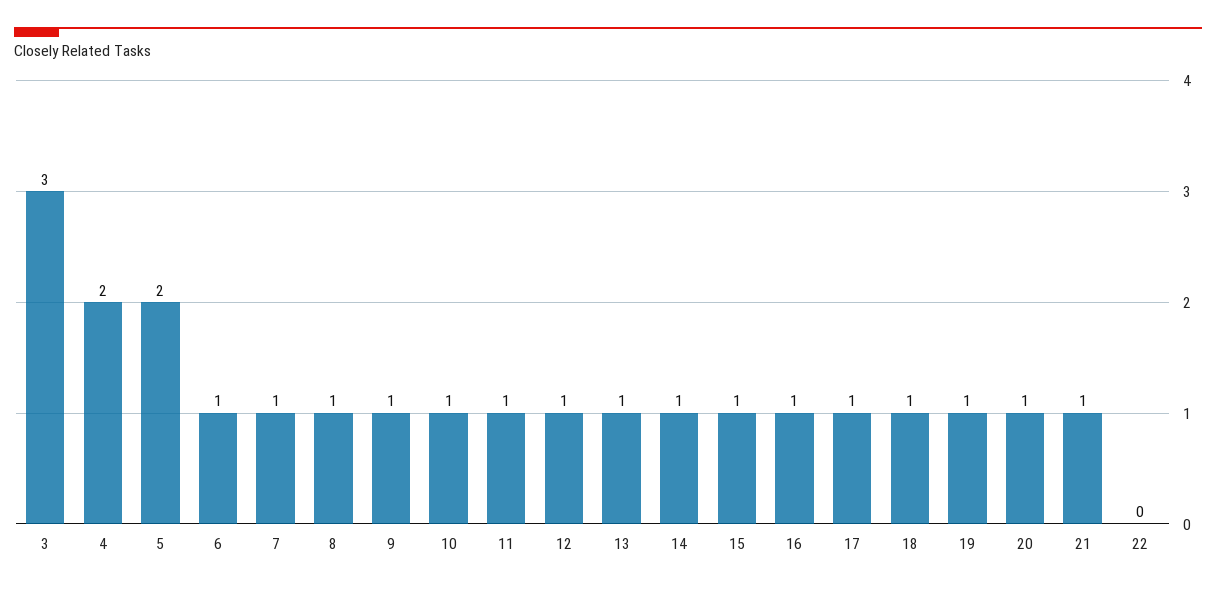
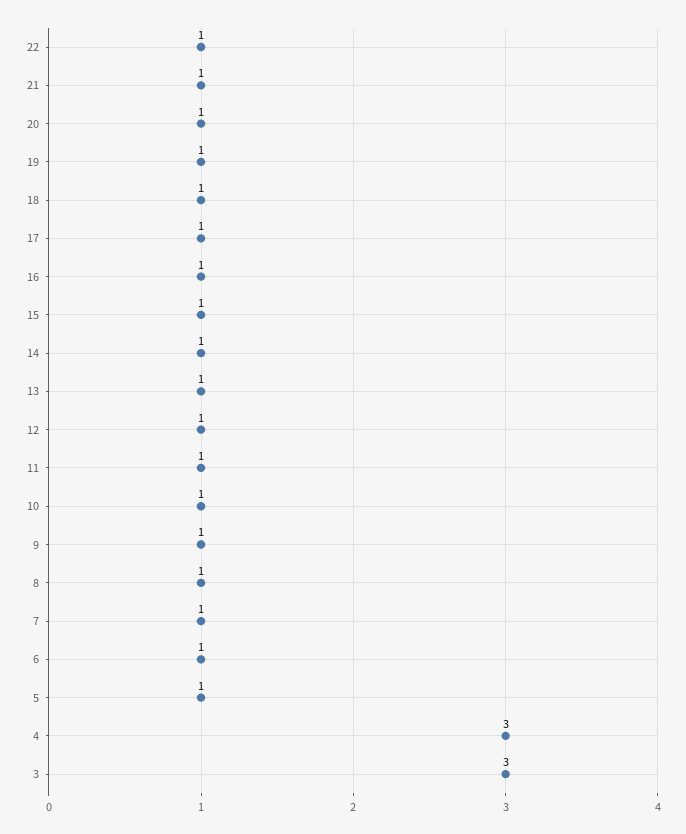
  {
    "3": 3,
-   "4": 2,
+   "4": 3,
-   "5": 2,
+   "5": 1,
    "6": 1,
    "7": 1,
    "8": 1,
    "9": 1,
    "10": 1,
    "11": 1,
    "12": 1,
    "13": 1,
    "14": 1,
    "15": 1,
    "16": 1,
    "17": 1,
    "18": 1,
    "19": 1,
    "20": 1,
    "21": 1,
-   "22": 0
+   "22": 1
  }

